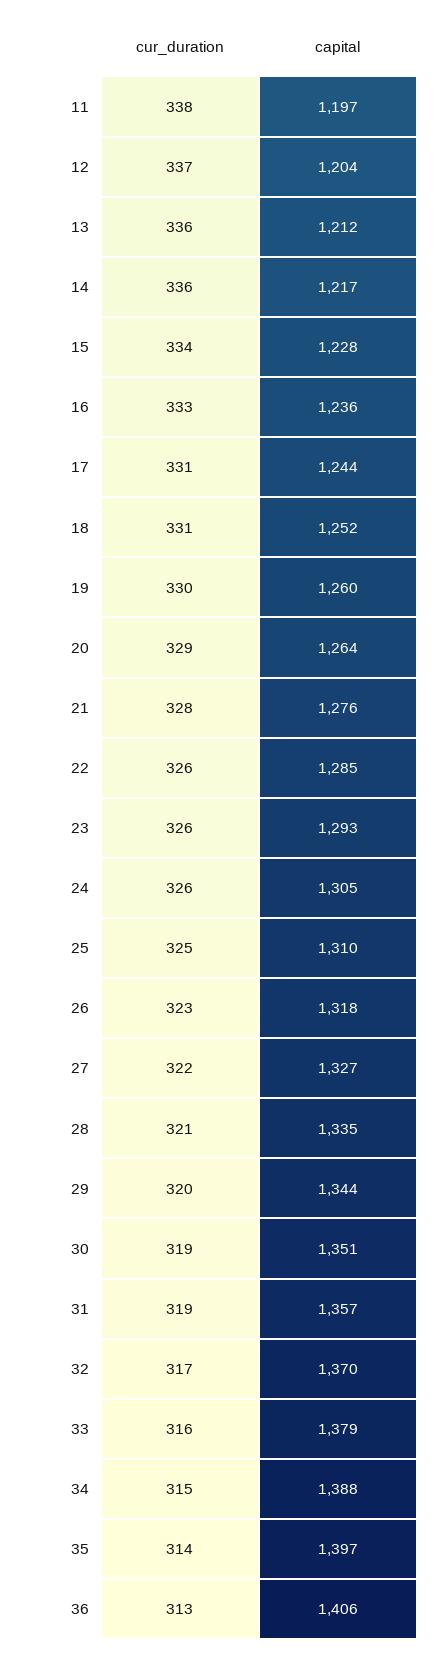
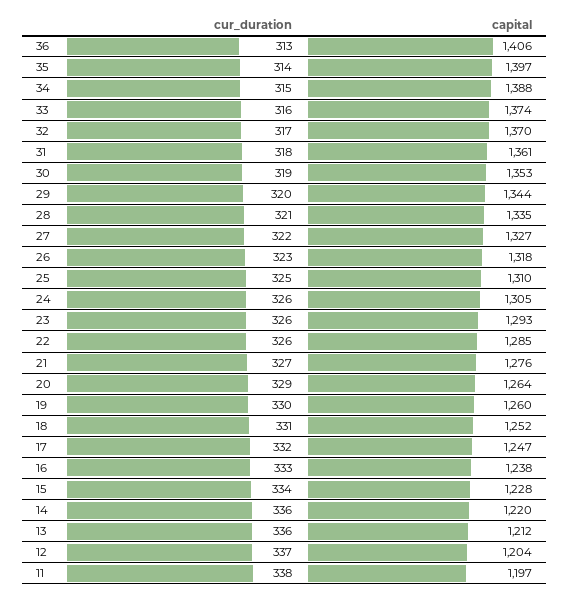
  {
    "cur_duration": {
      "11": 338,
      "12": 337,
      "13": 336,
      "14": 336,
      "15": 334,
      "16": 333,
-     "17": 331,
+     "17": 332,
      "18": 331,
      "19": 330,
      "20": 329,
-     "21": 328,
+     "21": 327,
      "22": 326,
      "23": 326,
      "24": 326,
      "25": 325,
      "26": 323,
      "27": 322,
      "28": 321,
      "29": 320,
      "30": 319,
-     "31": 319,
+     "31": 318,
      "32": 317,
      "33": 316,
      "34": 315,
      "35": 314,
      "36": 313
    },
    "capital": {
      "11": 1197,
      "12": 1204,
      "13": 1212,
-     "14": 1217,
+     "14": 1220,
      "15": 1228,
-     "16": 1236,
+     "16": 1238,
-     "17": 1244,
+     "17": 1247,
      "18": 1252,
      "19": 1260,
      "20": 1264,
      "21": 1276,
      "22": 1285,
      "23": 1293,
      "24": 1305,
      "25": 1310,
      "26": 1318,
      "27": 1327,
      "28": 1335,
      "29": 1344,
-     "30": 1351,
+     "30": 1353,
-     "31": 1357,
+     "31": 1361,
      "32": 1370,
-     "33": 1379,
+     "33": 1374,
      "34": 1388,
      "35": 1397,
      "36": 1406
    }
  }

